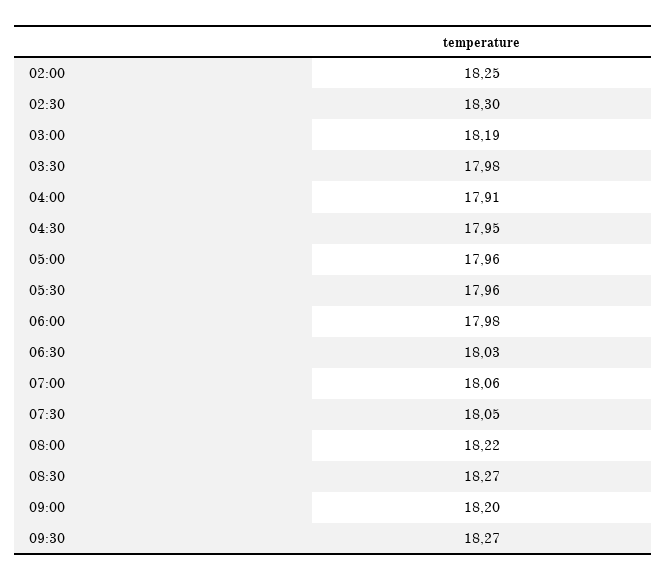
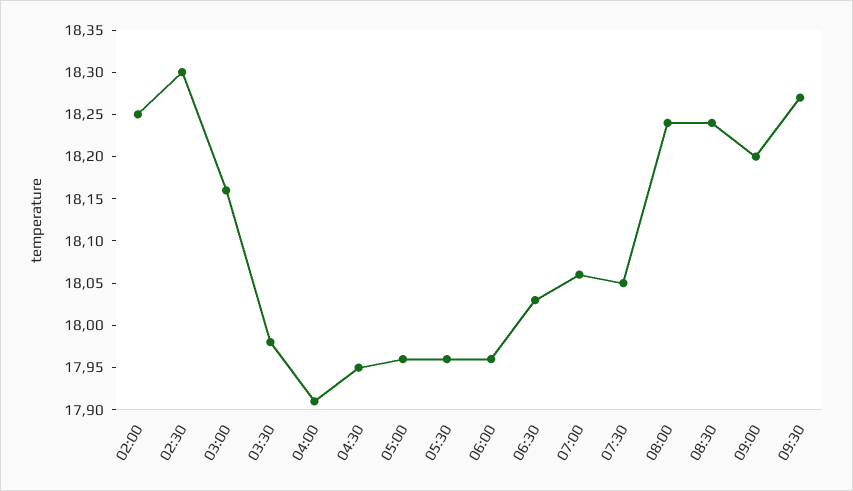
  {
    "02:00": 18.25,
    "02:30": 18.3,
-   "03:00": 18.19,
+   "03:00": 18.16,
    "03:30": 17.98,
    "04:00": 17.91,
    "04:30": 17.95,
    "05:00": 17.96,
    "05:30": 17.96,
-   "06:00": 17.98,
+   "06:00": 17.96,
    "06:30": 18.03,
    "07:00": 18.06,
    "07:30": 18.05,
-   "08:00": 18.22,
+   "08:00": 18.24,
-   "08:30": 18.27,
+   "08:30": 18.24,
    "09:00": 18.2,
    "09:30": 18.27
  }

